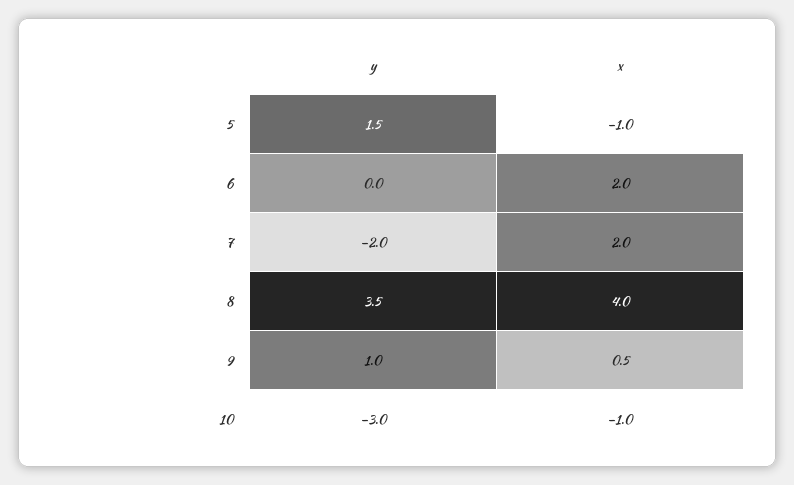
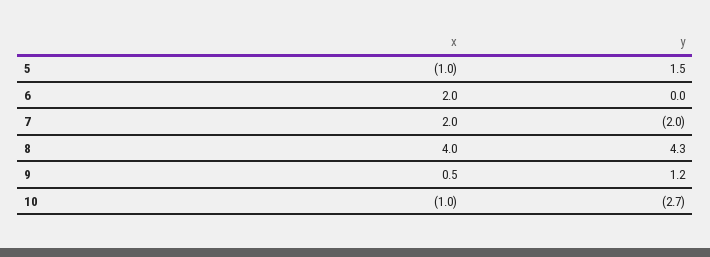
  {
    "y": {
      "5": 1.5,
      "6": 0,
      "7": -2,
-     "8": 3.5,
+     "8": 4.3,
-     "9": 1,
+     "9": 1.2,
-     "10": -3
+     "10": -2.7
    },
    "x": {
      "5": -1,
      "6": 2,
      "7": 2,
      "8": 4,
      "9": 0.5,
      "10": -1
    }
  }

